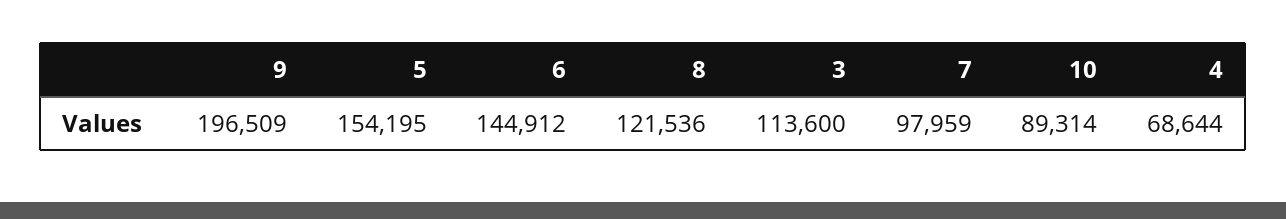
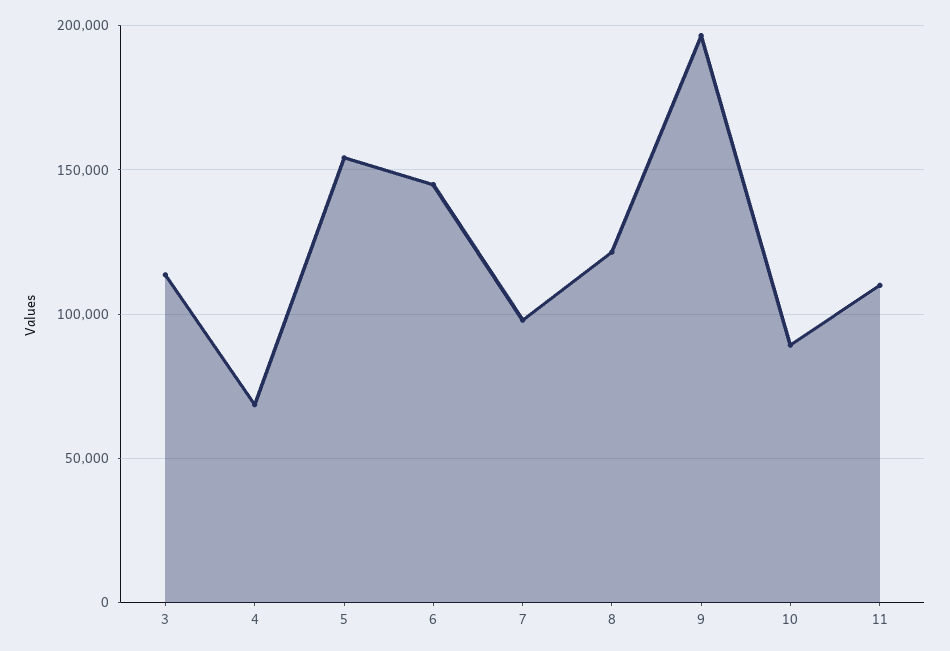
  {
    "9": 196509,
    "5": 154195,
    "6": 144912,
    "8": 121536,
    "3": 113600,
    "7": 97959,
    "10": 89314,
-   "4": 68644
+   "4": 68644,
+   "11": 110000
  }

